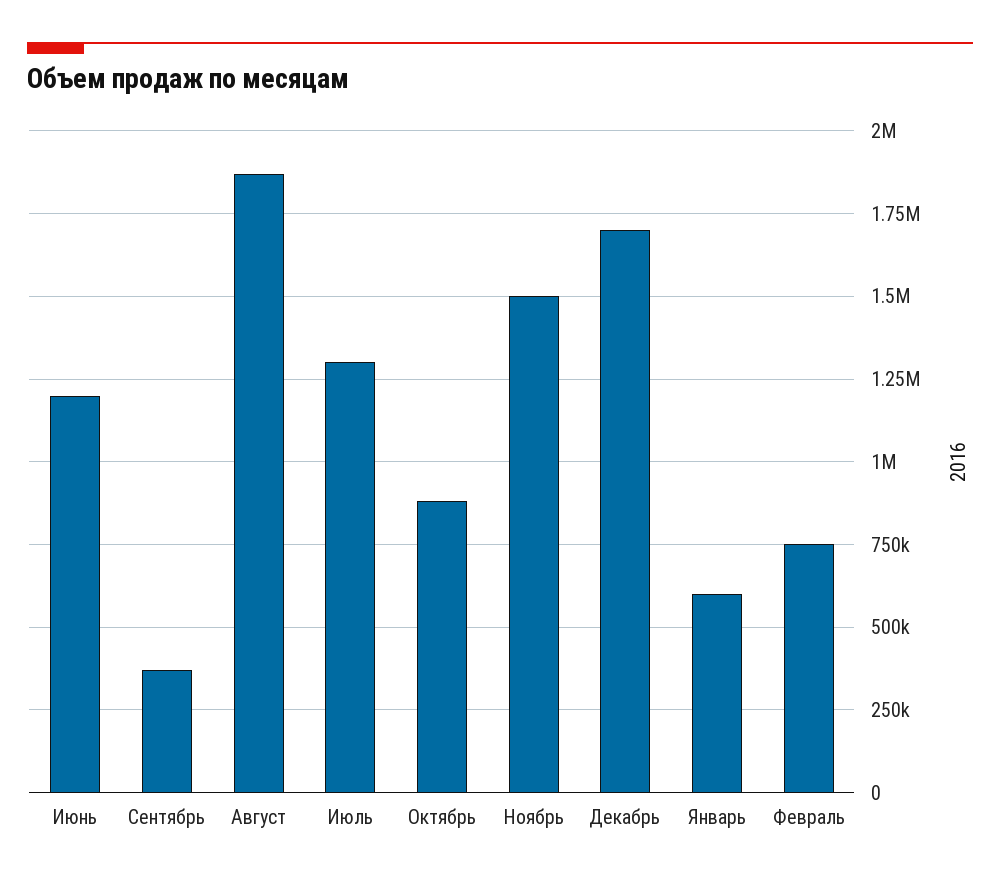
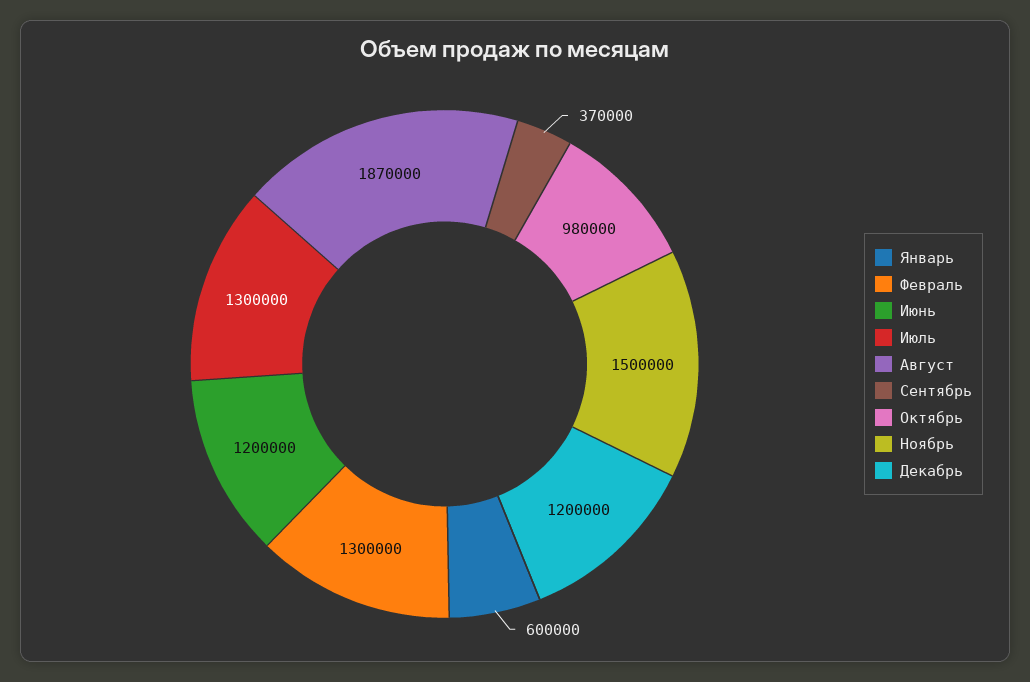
  {
    "Июнь": 1200000,
    "Сентябрь": 370000,
    "Август": 1870000,
    "Июль": 1300000,
-   "Октябрь": 875000,
+   "Октябрь": 980000,
    "Ноябрь": 1500000,
-   "Декабрь": 1700000,
+   "Декабрь": 1200000,
    "Январь": 600000,
-   "Февраль": 750000
+   "Февраль": 1300000
  }

